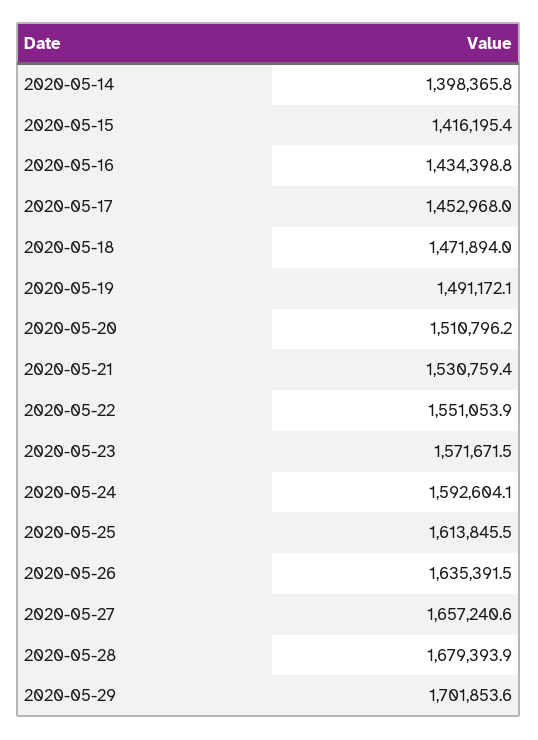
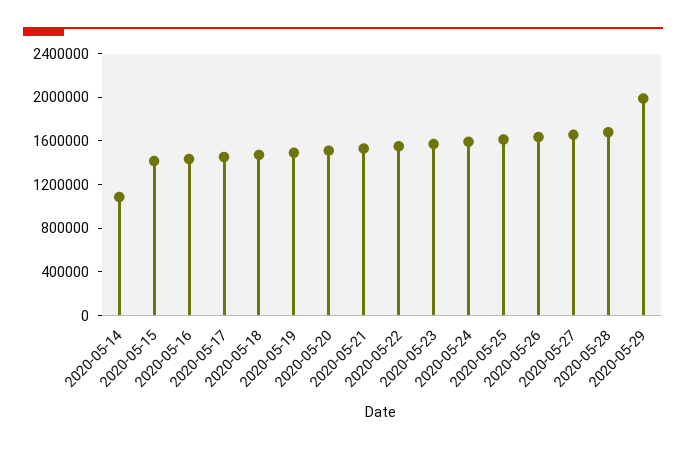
  {
-   "2020-05-14": 1398365.8,
+   "2020-05-14": 1100000,
    "2020-05-15": 1416195.4,
    "2020-05-16": 1434398.8,
    "2020-05-17": 1452968,
    "2020-05-18": 1471894,
    "2020-05-19": 1491172.1,
    "2020-05-20": 1510796.2,
    "2020-05-21": 1530759.4,
    "2020-05-22": 1551053.9,
    "2020-05-23": 1571671.5,
    "2020-05-24": 1592604.1,
    "2020-05-25": 1613845.5,
    "2020-05-26": 1635391.5,
    "2020-05-27": 1657240.6,
    "2020-05-28": 1679393.9,
-   "2020-05-29": 1701853.6
+   "2020-05-29": 2000000
  }

